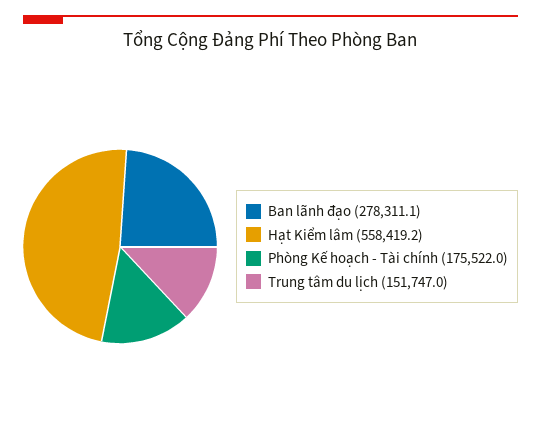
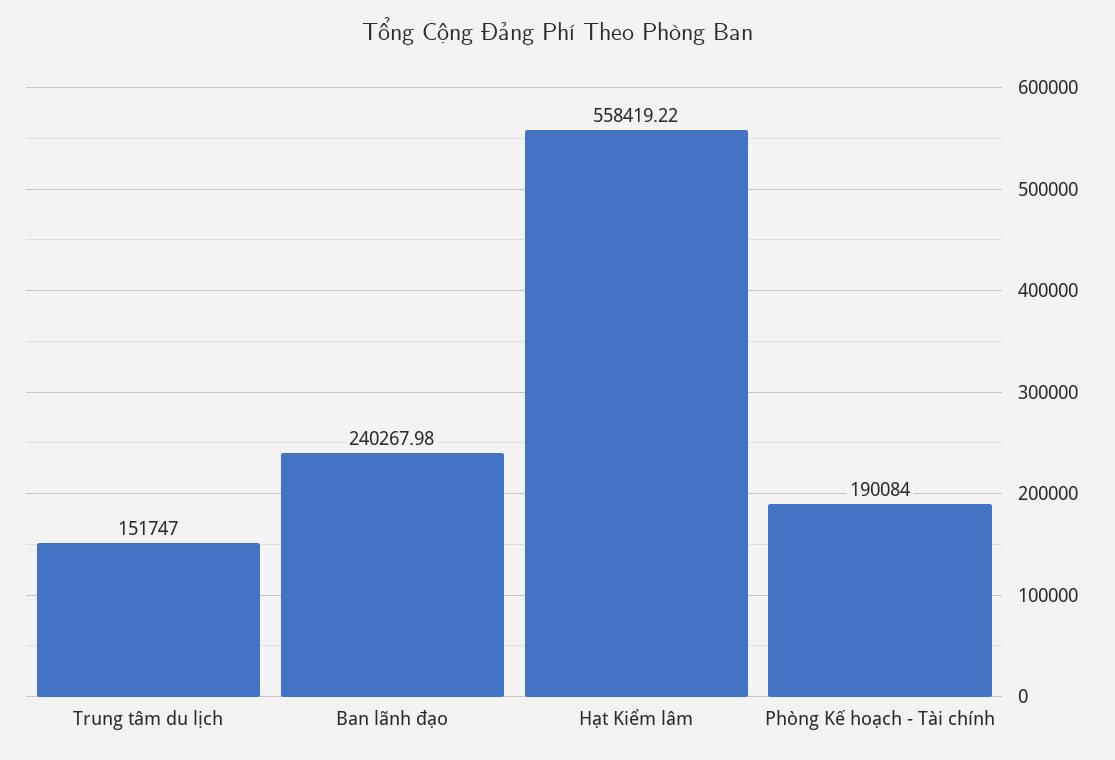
  {
-   "Ban lãnh đạo": 278311.1,
+   "Ban lãnh đạo": 240267.98,
    "Hạt Kiểm lâm": 558419.22,
-   "Phòng Kế hoạch - Tài chính": 175522,
+   "Phòng Kế hoạch - Tài chính": 190084,
    "Trung tâm du lịch": 151747
  }

